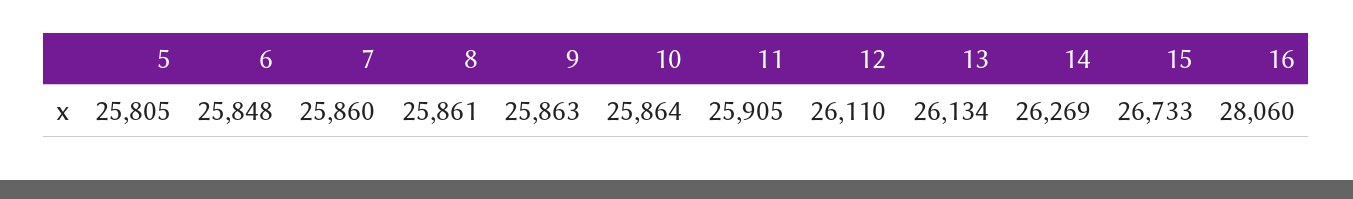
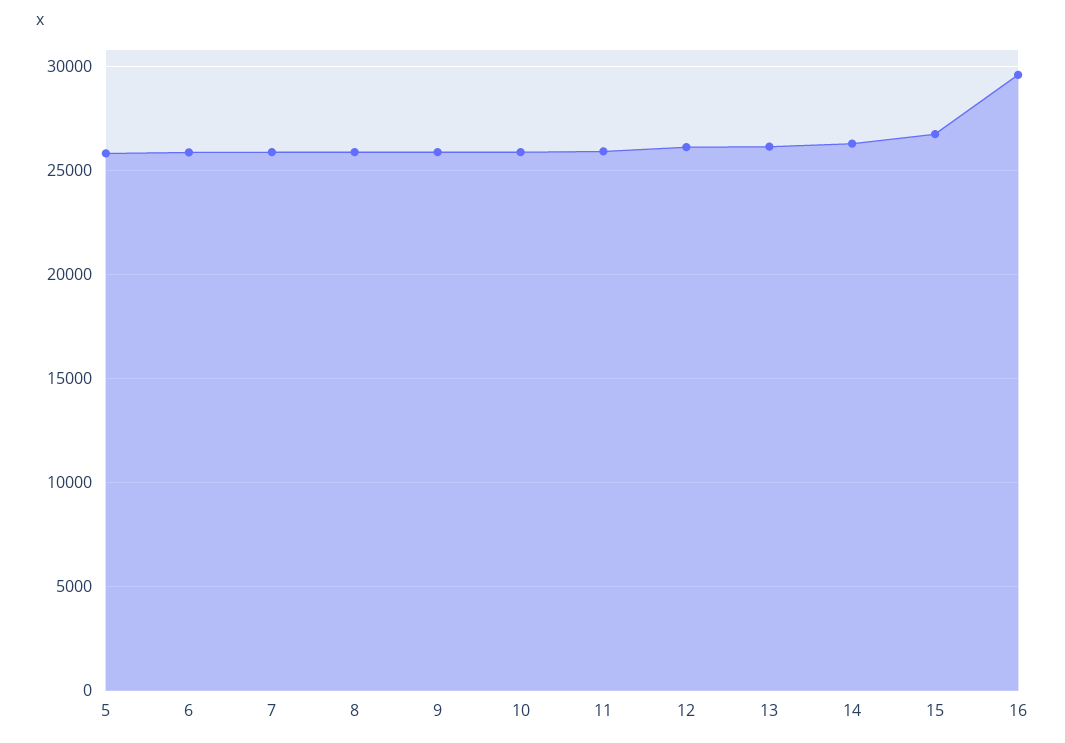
  {
    "5": 25805,
    "6": 25848,
    "7": 25860,
    "8": 25861,
    "9": 25863,
    "10": 25864,
    "11": 25905,
    "12": 26110,
    "13": 26134,
    "14": 26269,
    "15": 26733,
-   "16": 28060
+   "16": 29500
  }

